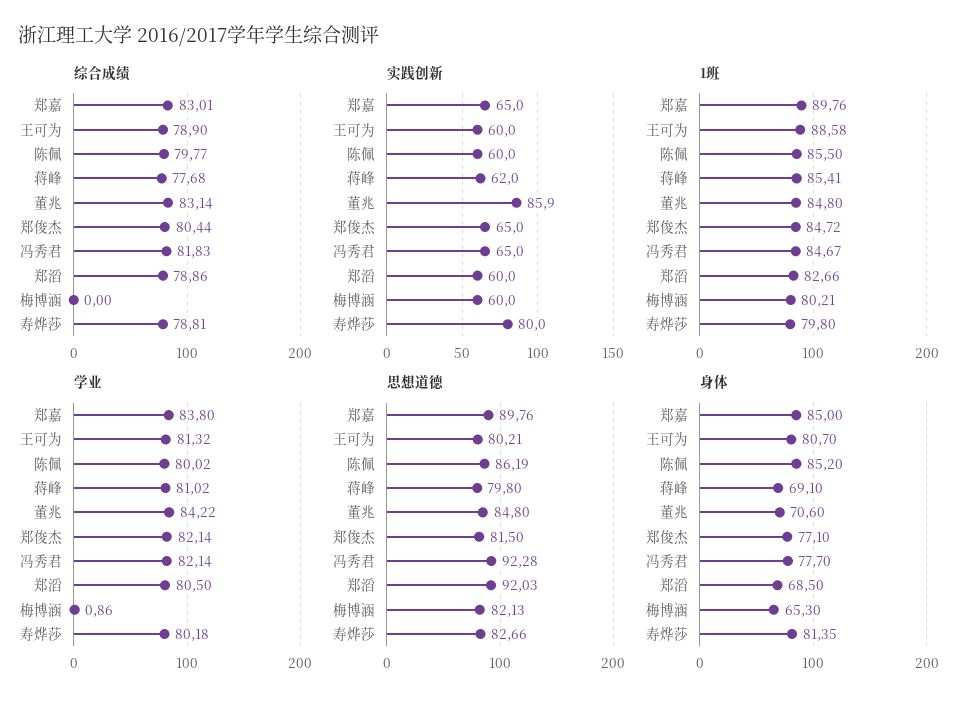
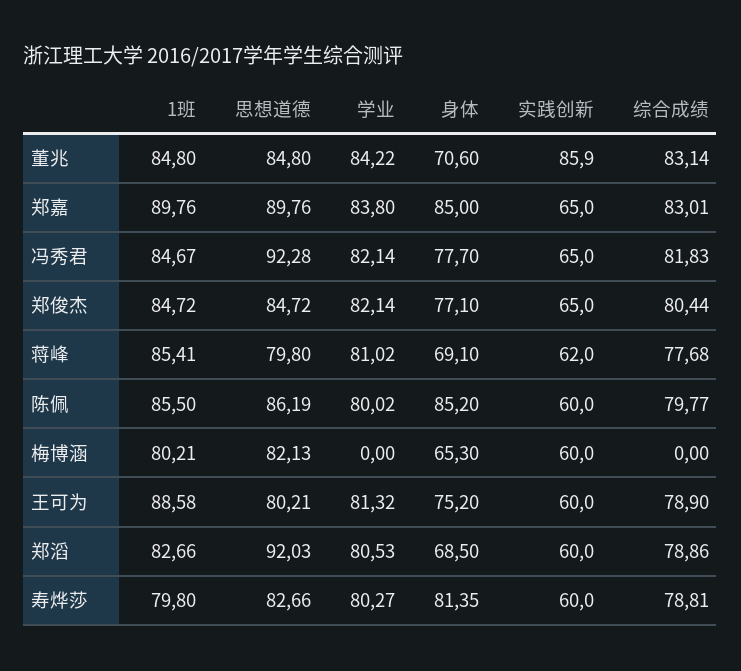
  {
    "综合成绩": {
      "郑嘉": 83.01,
      "王可为": 78.9,
      "陈佩": 79.77,
      "蒋峰": 77.68,
      "董兆": 83.14,
      "郑俊杰": 80.44,
      "冯秀君": 81.83,
      "郑滔": 78.86,
      "梅博涵": 0,
      "寿烨莎": 78.81
    },
    "实践创新": {
      "郑嘉": 65,
      "王可为": 60,
      "陈佩": 60,
      "蒋峰": 62,
      "董兆": 85.9,
      "郑俊杰": 65,
      "冯秀君": 65,
      "郑滔": 60,
      "梅博涵": 60,
-     "寿烨莎": 80
+     "寿烨莎": 60
    },
    "1班": {
      "郑嘉": 89.76,
      "王可为": 88.58,
      "陈佩": 85.5,
      "蒋峰": 85.41,
      "董兆": 84.8,
      "郑俊杰": 84.72,
      "冯秀君": 84.67,
      "郑滔": 82.66,
      "梅博涵": 80.21,
      "寿烨莎": 79.8
    },
    "学业": {
      "郑嘉": 83.8,
      "王可为": 81.32,
      "陈佩": 80.02,
      "蒋峰": 81.02,
      "董兆": 84.22,
      "郑俊杰": 82.14,
      "冯秀君": 82.14,
-     "郑滔": 80.5,
+     "郑滔": 80.53,
-     "梅博涵": 0.86,
+     "梅博涵": 0,
-     "寿烨莎": 80.18
+     "寿烨莎": 80.27
    },
    "思想道德": {
      "郑嘉": 89.76,
      "王可为": 80.21,
      "陈佩": 86.19,
      "蒋峰": 79.8,
      "董兆": 84.8,
-     "郑俊杰": 81.5,
+     "郑俊杰": 84.72,
      "冯秀君": 92.28,
      "郑滔": 92.03,
      "梅博涵": 82.13,
      "寿烨莎": 82.66
    },
    "身体": {
      "郑嘉": 85,
-     "王可为": 80.7,
+     "王可为": 75.2,
      "陈佩": 85.2,
      "蒋峰": 69.1,
      "董兆": 70.6,
      "郑俊杰": 77.1,
      "冯秀君": 77.7,
      "郑滔": 68.5,
      "梅博涵": 65.3,
      "寿烨莎": 81.35
    }
  }

